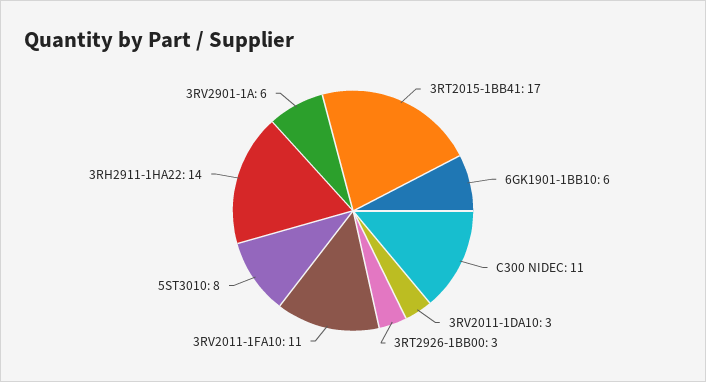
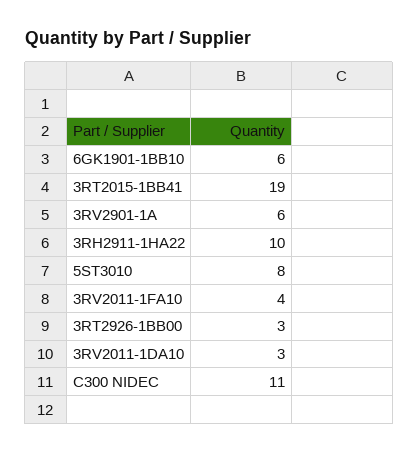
  {
-   "3RT2015-1BB41": 17,
+   "3RT2015-1BB41": 19,
    "6GK1901-1BB10": 6,
    "C300 NIDEC": 11,
    "3RV2011-1DA10": 3,
    "3RT2926-1BB00": 3,
-   "3RV2011-1FA10": 11,
+   "3RV2011-1FA10": 4,
    "5ST3010": 8,
-   "3RH2911-1HA22": 14,
+   "3RH2911-1HA22": 10,
    "3RV2901-1A": 6
  }

